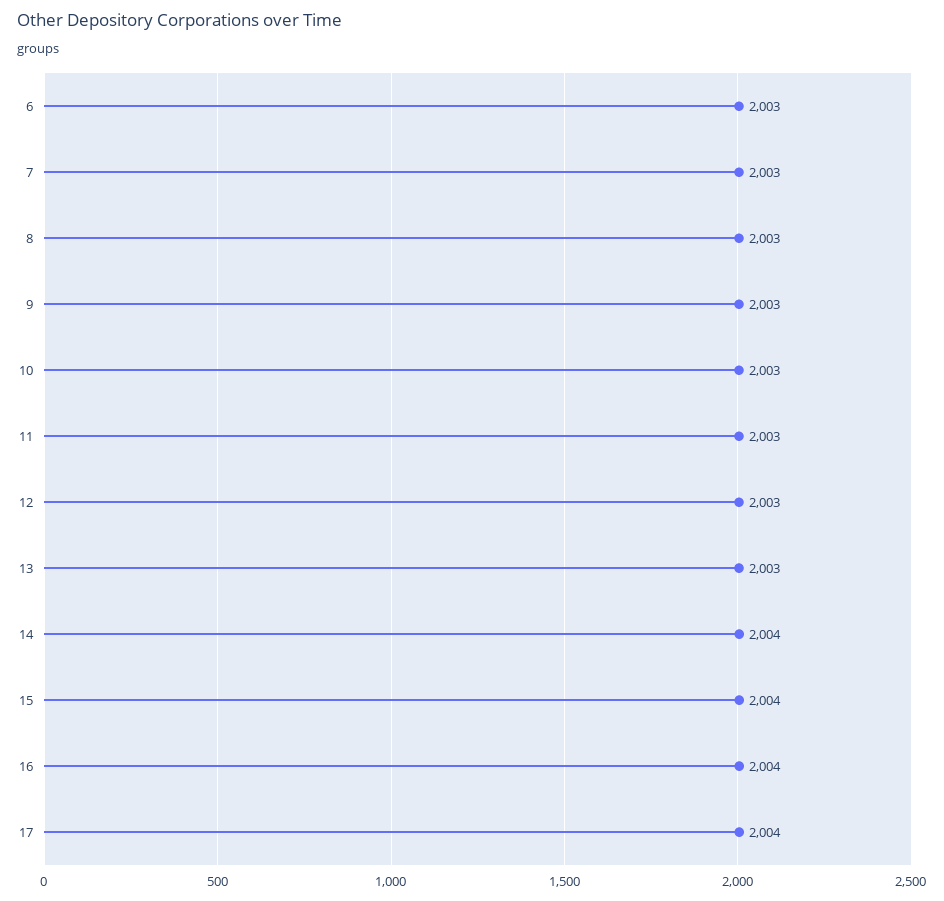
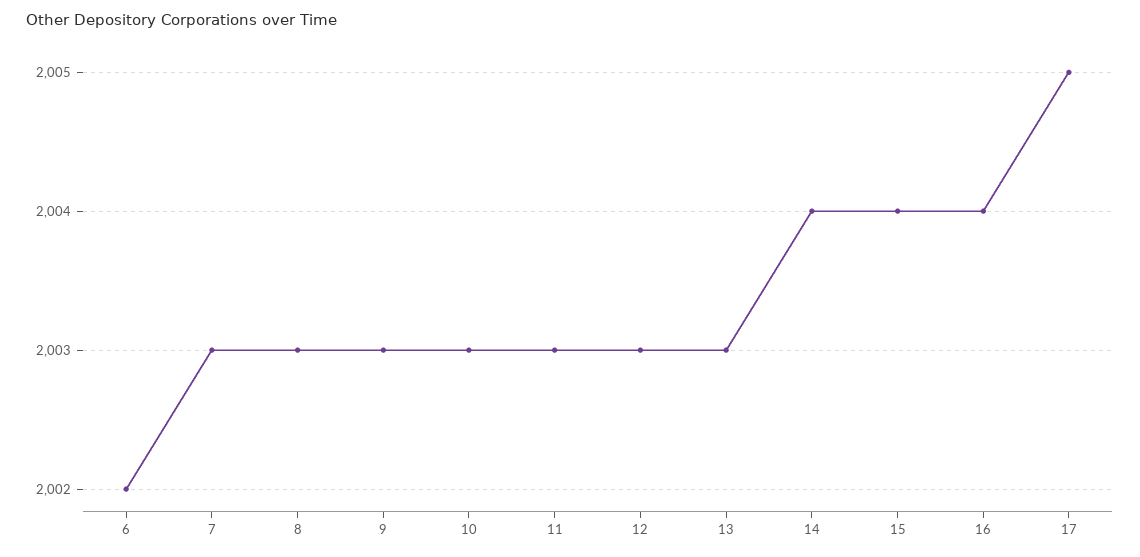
  {
-   "6": 2003,
+   "6": 2002,
    "7": 2003,
    "8": 2003,
    "9": 2003,
    "10": 2003,
    "11": 2003,
    "12": 2003,
    "13": 2003,
    "14": 2004,
    "15": 2004,
    "16": 2004,
-   "17": 2004
+   "17": 2005
  }

